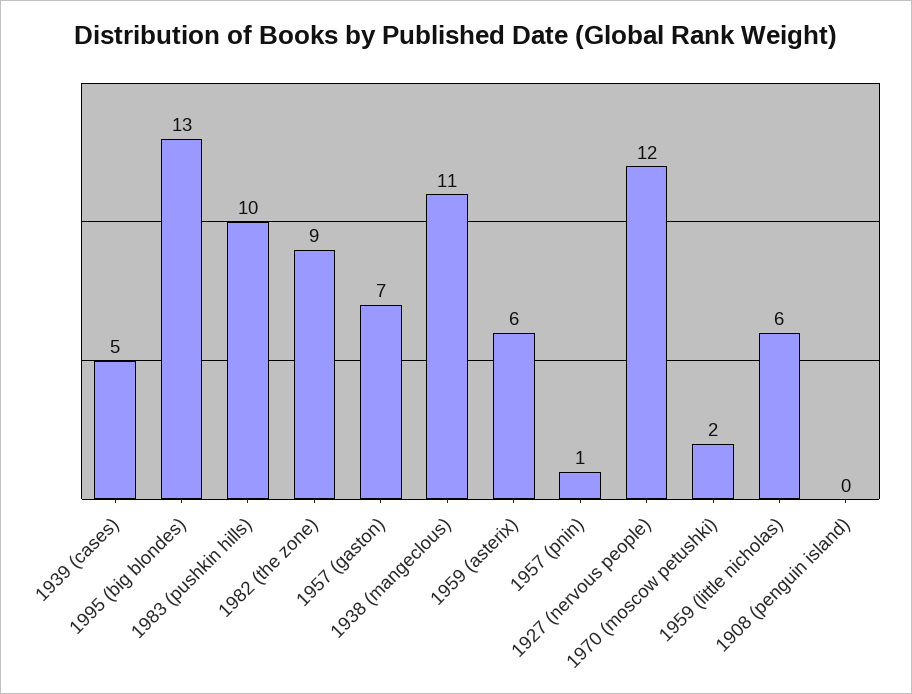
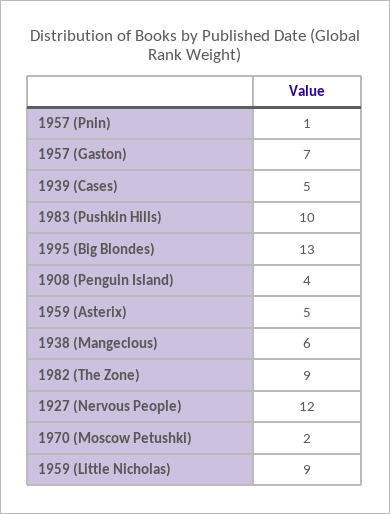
  {
    "1939 (cases)": 5,
    "1995 (big blondes)": 13,
    "1983 (pushkin hills)": 10,
    "1982 (the zone)": 9,
    "1957 (gaston)": 7,
-   "1938 (mangeclous)": 11,
+   "1938 (mangeclous)": 6,
-   "1959 (asterix)": 6,
+   "1959 (asterix)": 5,
    "1957 (pnin)": 1,
    "1927 (nervous people)": 12,
    "1970 (moscow petushki)": 2,
-   "1959 (little nicholas)": 6,
+   "1959 (little nicholas)": 9,
-   "1908 (penguin island)": 0
+   "1908 (penguin island)": 4
  }

